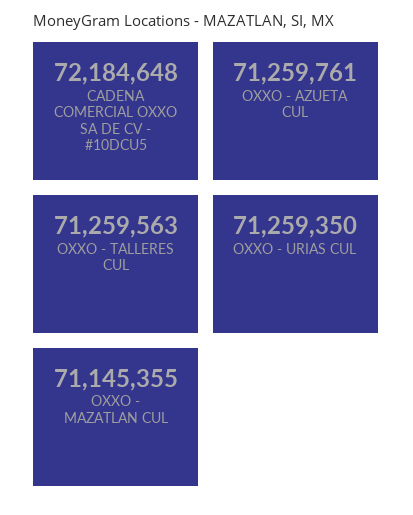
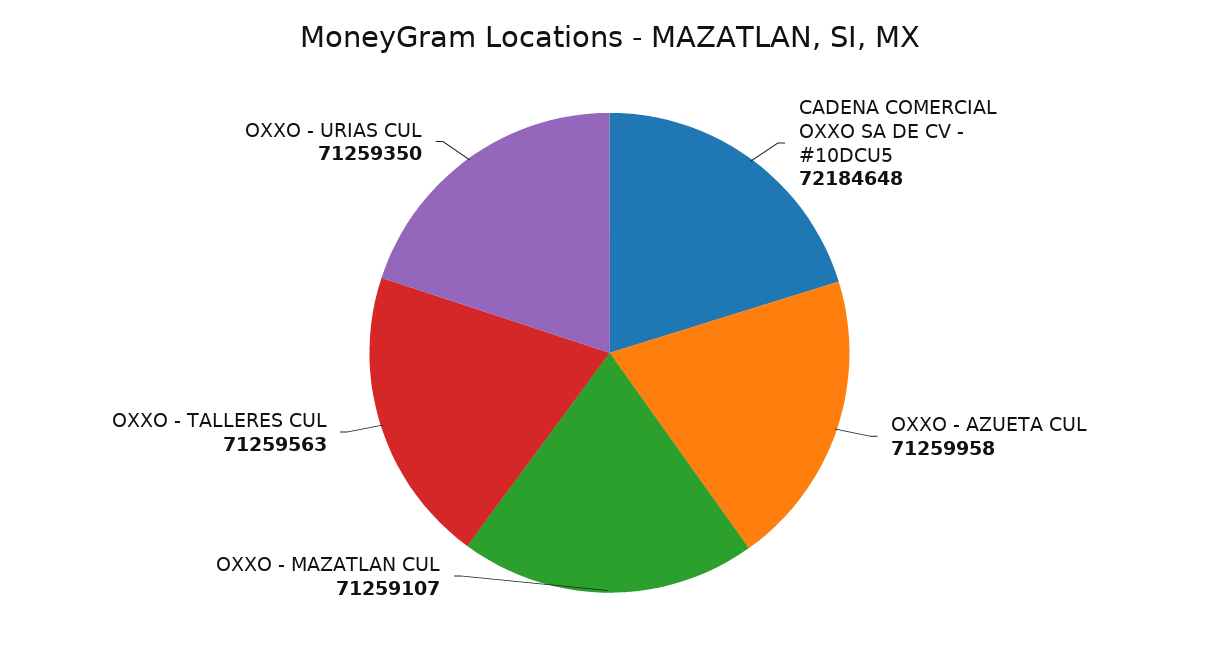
  {
    "CADENA COMERCIAL OXXO SA DE CV - #10DCU5": 72184648,
-   "OXXO - AZUETA CUL": 71259761,
+   "OXXO - AZUETA CUL": 71259958,
    "OXXO - TALLERES CUL": 71259563,
    "OXXO - URIAS CUL": 71259350,
-   "OXXO - MAZATLAN CUL": 71145355
+   "OXXO - MAZATLAN CUL": 71259107
  }

